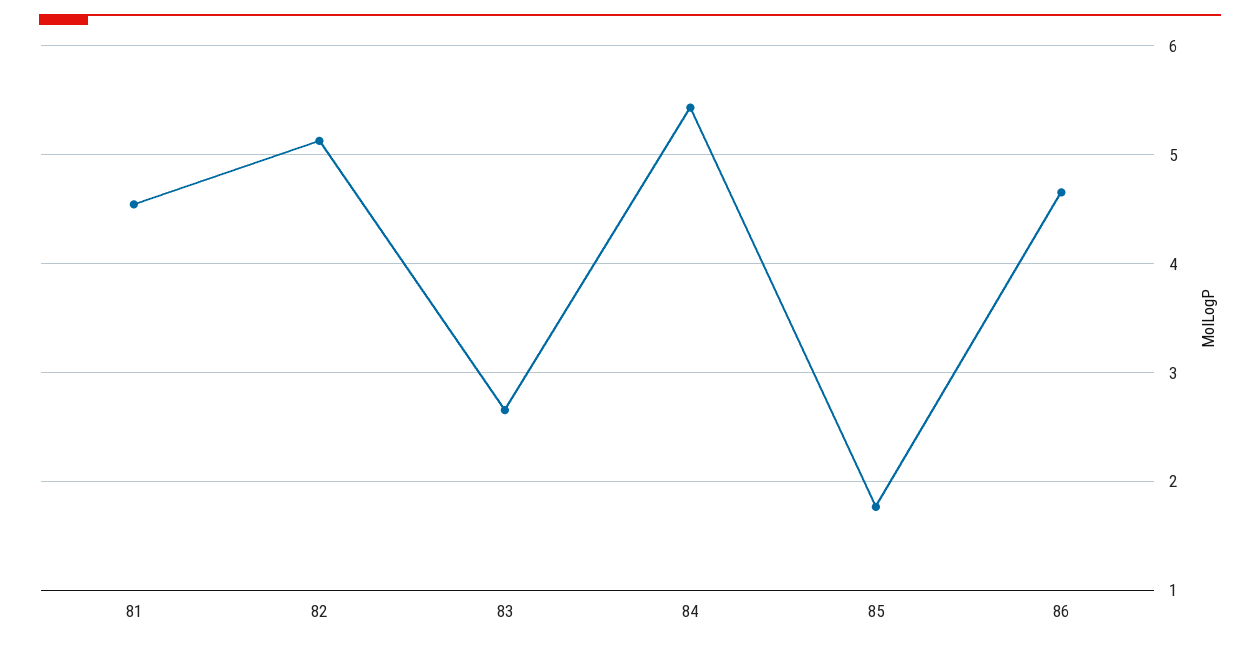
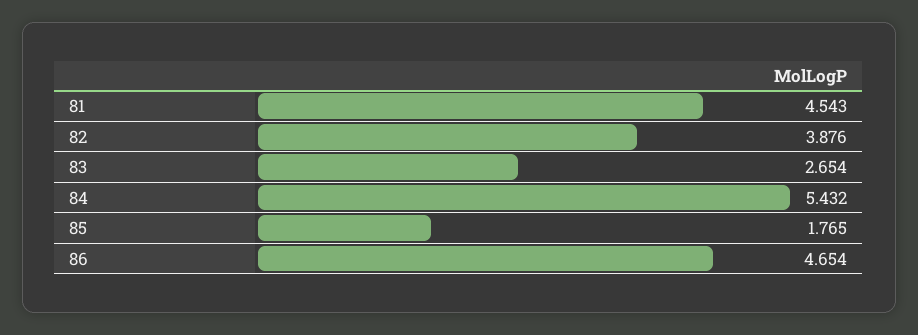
  {
    "81": 4.543,
-   "82": 5.1,
+   "82": 3.876,
    "83": 2.654,
    "84": 5.432,
    "85": 1.765,
    "86": 4.654
  }

